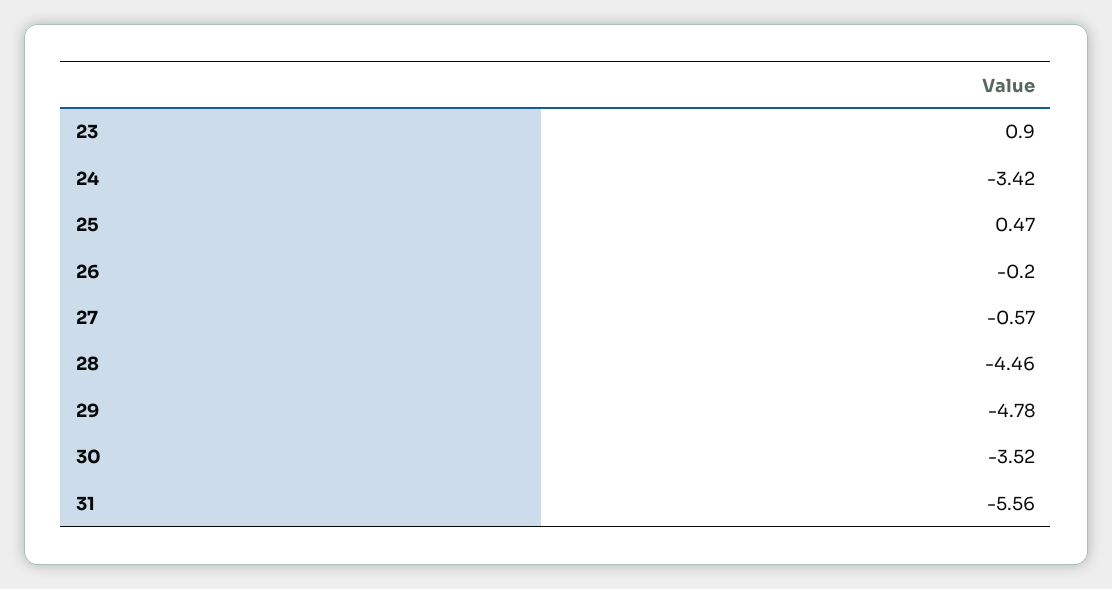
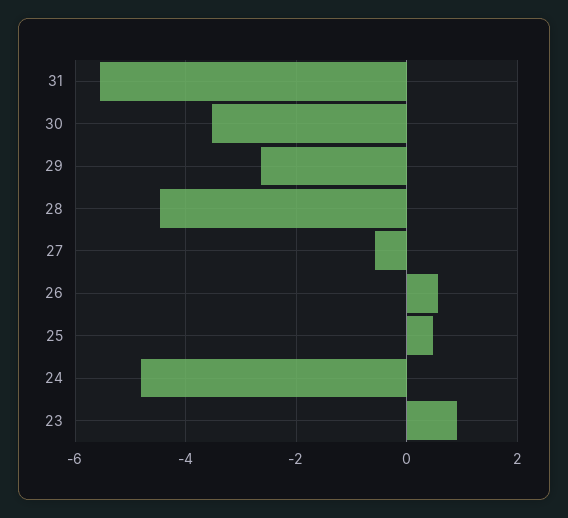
  {
    "23": 0.9,
-   "24": -3.42,
+   "24": -4.8,
    "25": 0.47,
-   "26": -0.2,
+   "26": 0.6,
    "27": -0.57,
    "28": -4.46,
-   "29": -4.78,
+   "29": -2.6,
    "30": -3.52,
    "31": -5.56
  }

